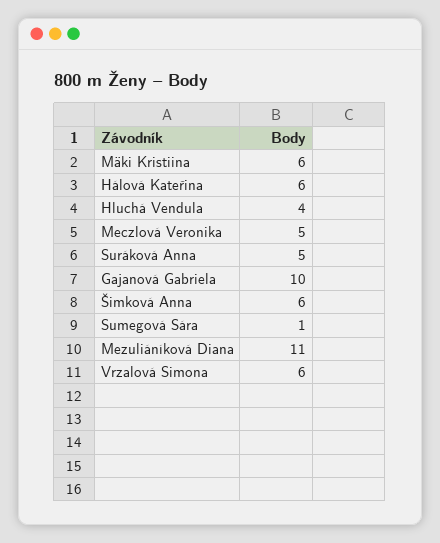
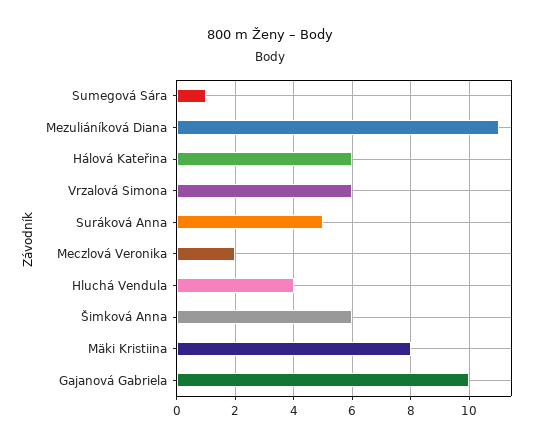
  {
-   "Mäki Kristiina": 6,
+   "Mäki Kristiina": 8,
    "Hálová Kateřina": 6,
    "Hluchá Vendula": 4,
-   "Meczlová Veronika": 5,
+   "Meczlová Veronika": 2,
    "Suráková Anna": 5,
    "Gajanová Gabriela": 10,
    "Šimková Anna": 6,
    "Sumegová Sára": 1,
    "Mezuliáníková Diana": 11,
    "Vrzalová Simona": 6
  }

